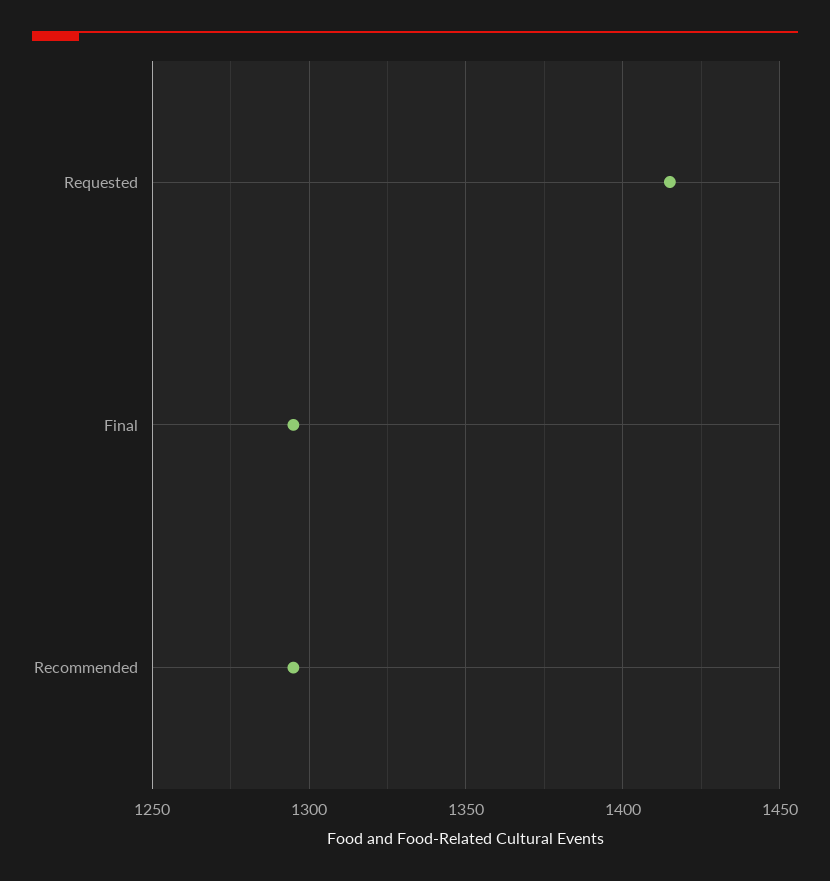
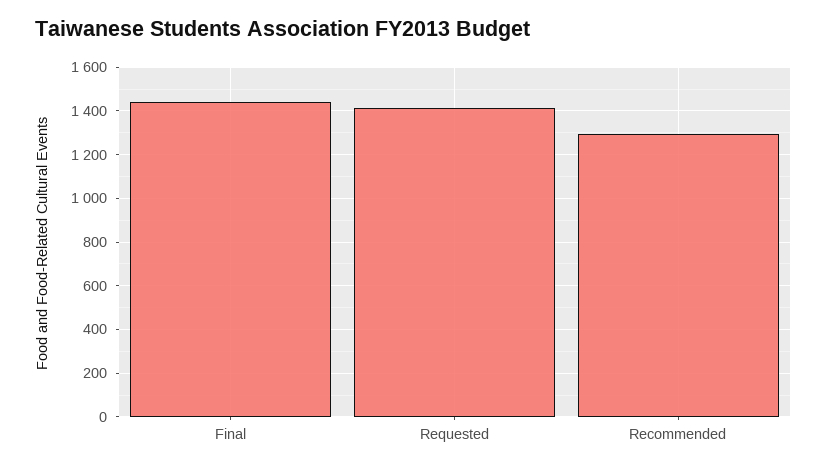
  {
    "Requested": 1415,
-   "Final": 1295,
+   "Final": 1450,
    "Recommended": 1295
  }

